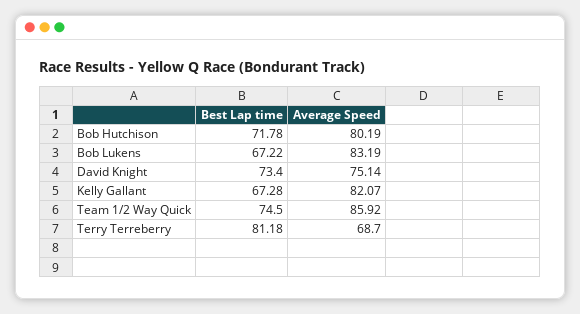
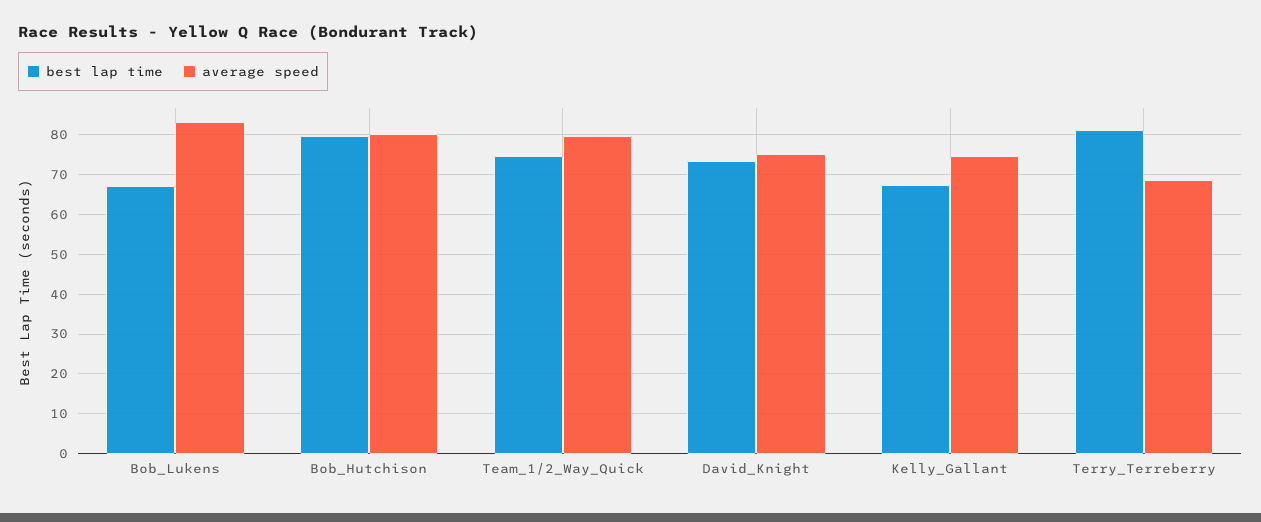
  {
    "Best Lap time": {
-     "Bob Hutchison": 71.78,
+     "Bob Hutchison": 80,
      "Bob Lukens": 67.22,
      "David Knight": 73.4,
      "Kelly Gallant": 67.28,
      "Team 1/2 Way Quick": 74.5,
      "Terry Terreberry": 81.18
    },
    "Average Speed": {
      "Bob Hutchison": 80.19,
      "Bob Lukens": 83.19,
      "David Knight": 75.14,
-     "Kelly Gallant": 82.07,
+     "Kelly Gallant": 74,
-     "Team 1/2 Way Quick": 85.92,
+     "Team 1/2 Way Quick": 80,
      "Terry Terreberry": 68.7
    }
  }

